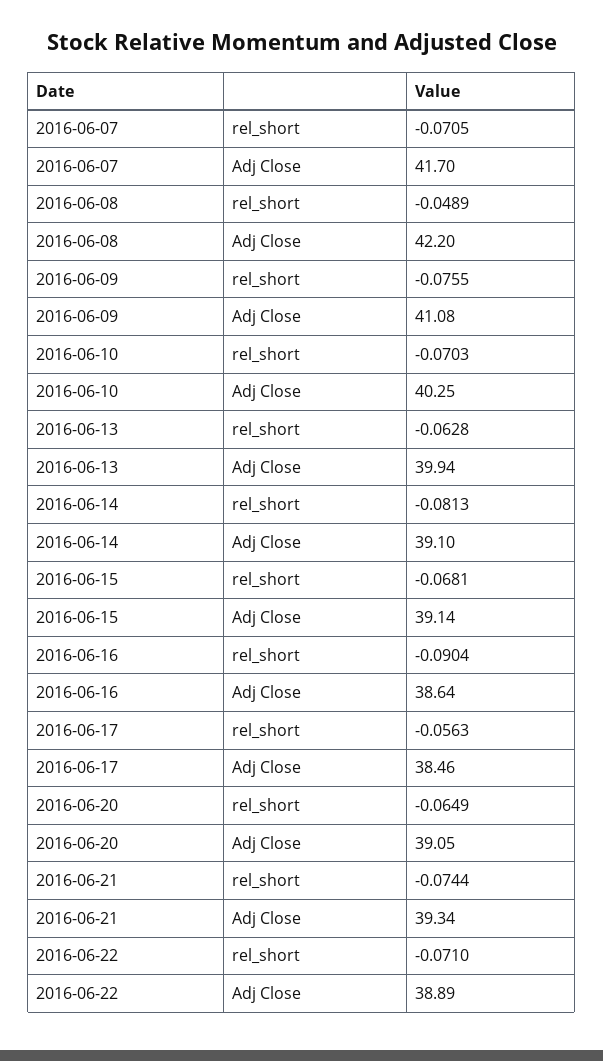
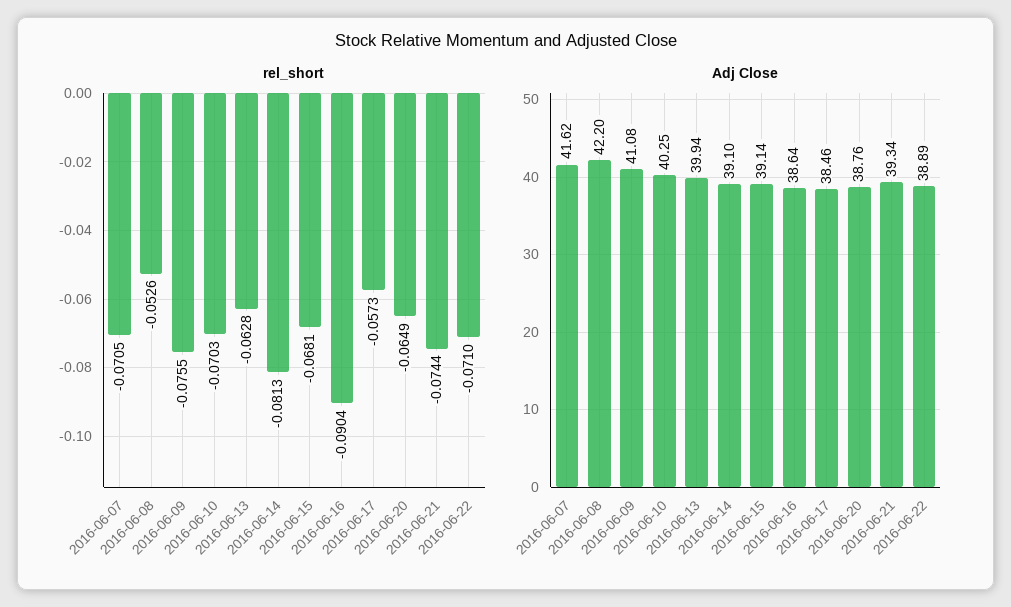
  {
    "rel_short": {
      "2016-06-07": -0.0705,
-     "2016-06-08": -0.0489,
+     "2016-06-08": -0.0526,
      "2016-06-09": -0.0755,
      "2016-06-10": -0.0703,
      "2016-06-13": -0.0628,
      "2016-06-14": -0.0813,
      "2016-06-15": -0.0681,
      "2016-06-16": -0.0904,
-     "2016-06-17": -0.0563,
+     "2016-06-17": -0.0573,
      "2016-06-20": -0.0649,
      "2016-06-21": -0.0744,
      "2016-06-22": -0.071
    },
    "Adj Close": {
-     "2016-06-07": 41.7,
+     "2016-06-07": 41.62,
      "2016-06-08": 42.2,
      "2016-06-09": 41.08,
      "2016-06-10": 40.25,
      "2016-06-13": 39.94,
      "2016-06-14": 39.1,
      "2016-06-15": 39.14,
      "2016-06-16": 38.64,
      "2016-06-17": 38.46,
-     "2016-06-20": 39.05,
+     "2016-06-20": 38.76,
      "2016-06-21": 39.34,
      "2016-06-22": 38.89
    }
  }

